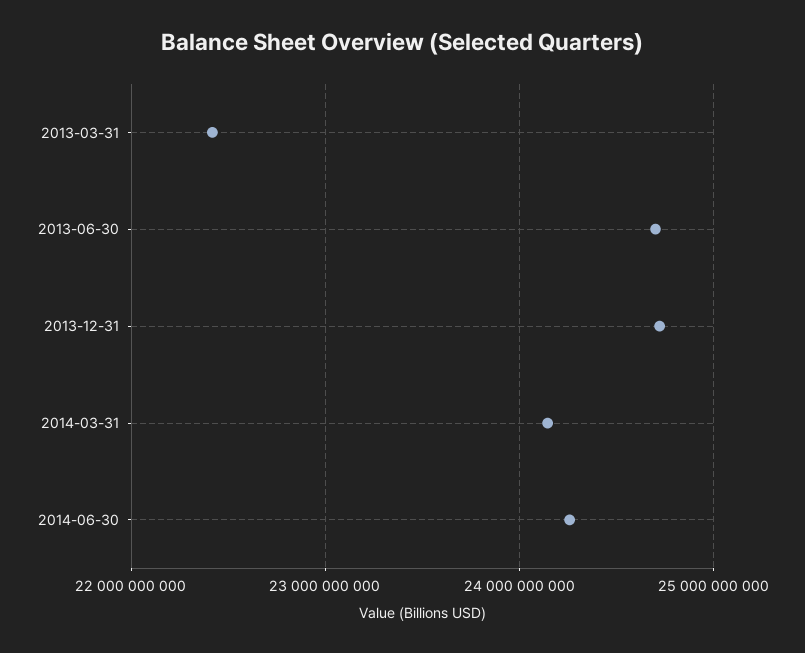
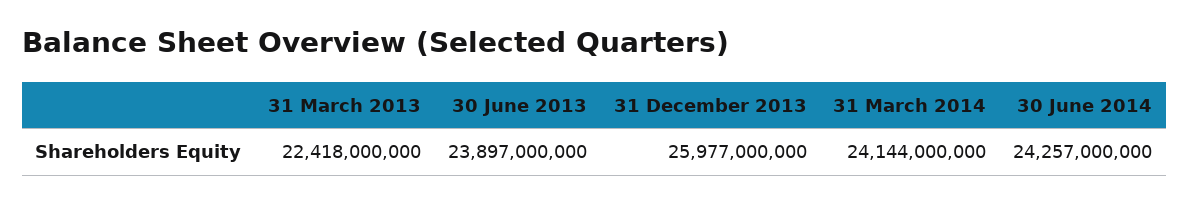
  {
    "2013-03-31": 22418000000,
-   "2013-06-30": 24700000000,
+   "2013-06-30": 23897000000,
-   "2013-12-31": 24700000000,
+   "2013-12-31": 25977000000,
    "2014-03-31": 24144000000,
    "2014-06-30": 24257000000
  }

